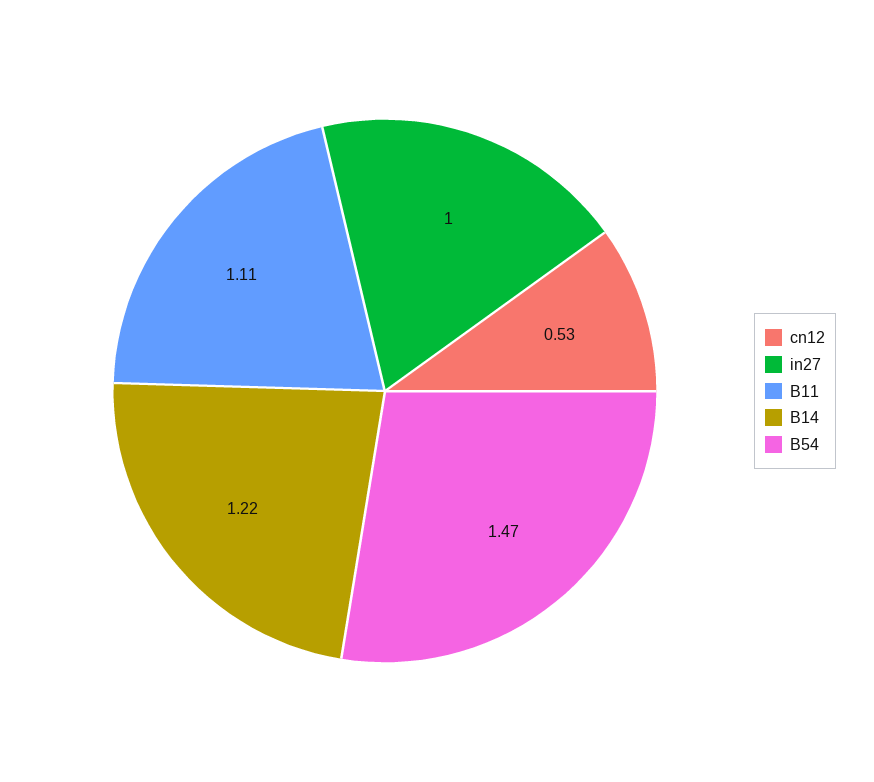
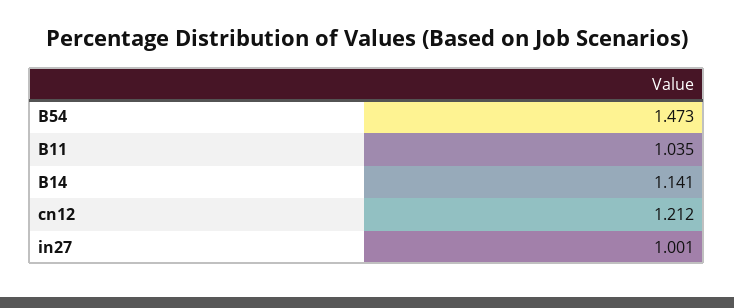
  {
-   "cn12": 0.53,
+   "cn12": 1.212,
    "in27": 1.001,
-   "B11": 1.11,
+   "B11": 1.035,
-   "B14": 1.22,
+   "B14": 1.141,
    "B54": 1.473
  }

